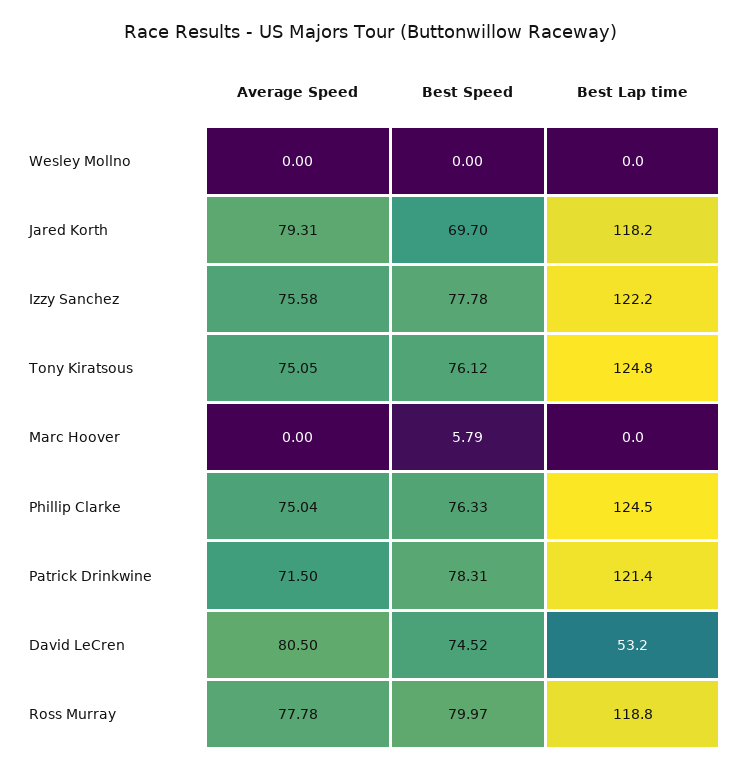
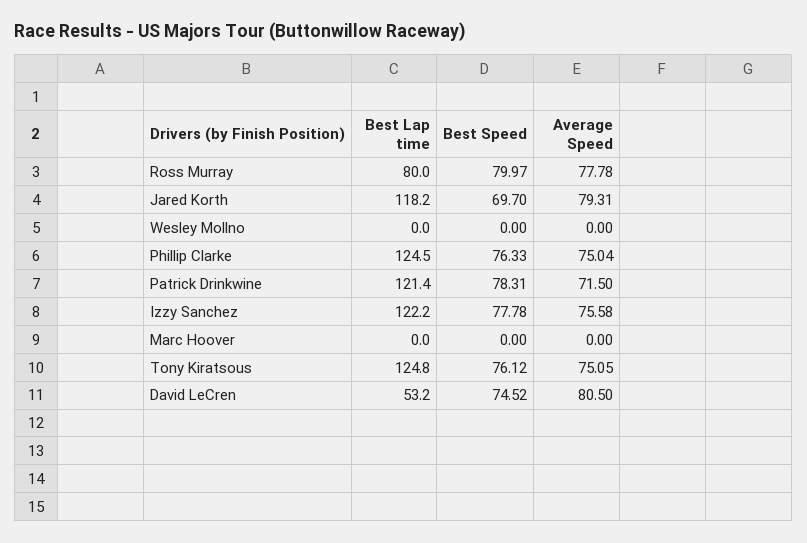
  {
    "Average Speed": {
      "Wesley Mollno": 0,
      "Jared Korth": 79.31,
      "Izzy Sanchez": 75.58,
      "Tony Kiratsous": 75.05,
      "Marc Hoover": 0,
      "Phillip Clarke": 75.04,
      "Patrick Drinkwine": 71.5,
      "David LeCren": 80.5,
      "Ross Murray": 77.78
    },
    "Best Speed": {
      "Wesley Mollno": 0,
      "Jared Korth": 69.7,
      "Izzy Sanchez": 77.78,
      "Tony Kiratsous": 76.12,
-     "Marc Hoover": 5.79,
+     "Marc Hoover": 0,
      "Phillip Clarke": 76.33,
      "Patrick Drinkwine": 78.31,
      "David LeCren": 74.52,
      "Ross Murray": 79.97
    },
    "Best Lap time": {
      "Wesley Mollno": 0,
      "Jared Korth": 118.2,
      "Izzy Sanchez": 122.2,
      "Tony Kiratsous": 124.8,
      "Marc Hoover": 0,
      "Phillip Clarke": 124.5,
      "Patrick Drinkwine": 121.4,
      "David LeCren": 53.2,
-     "Ross Murray": 118.8
+     "Ross Murray": 80
    }
  }

